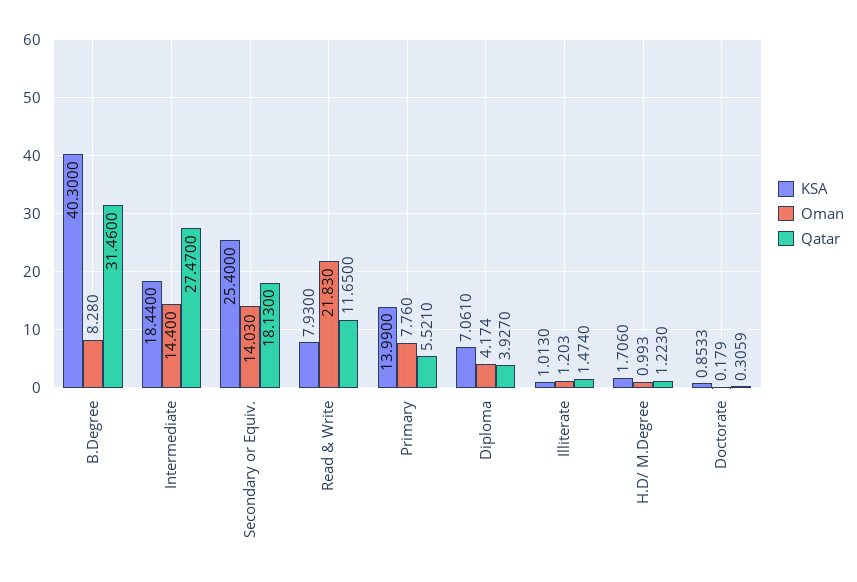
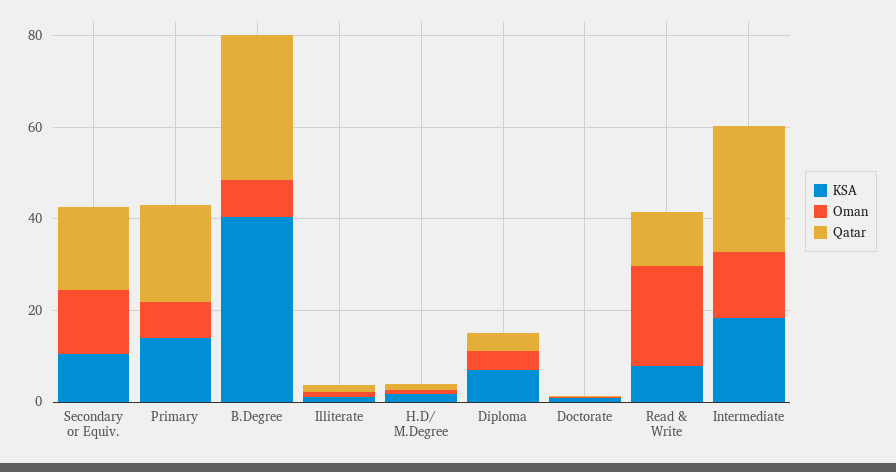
  {
    "KSA": {
      "B.Degree": 40.3,
      "Intermediate": 18.44,
-     "Secondary or Equiv.": 25.4,
+     "Secondary or Equiv.": 10,
      "Read & Write": 7.93,
      "Primary": 13.99,
      "Diploma": 7.061,
      "Illiterate": 1.013,
      "H.D/ M.Degree": 1.706,
      "Doctorate": 0.8533
    },
    "Oman": {
      "B.Degree": 8.28,
      "Intermediate": 14.4,
      "Secondary or Equiv.": 14.03,
      "Read & Write": 21.83,
      "Primary": 7.76,
      "Diploma": 4.174,
      "Illiterate": 1.203,
      "H.D/ M.Degree": 0.993,
      "Doctorate": 0.179
    },
    "Qatar": {
      "B.Degree": 31.46,
      "Intermediate": 27.47,
      "Secondary or Equiv.": 18.13,
      "Read & Write": 11.65,
-     "Primary": 5.521,
+     "Primary": 20,
      "Diploma": 3.927,
      "Illiterate": 1.474,
      "H.D/ M.Degree": 1.223,
      "Doctorate": 0.3059
    }
  }

